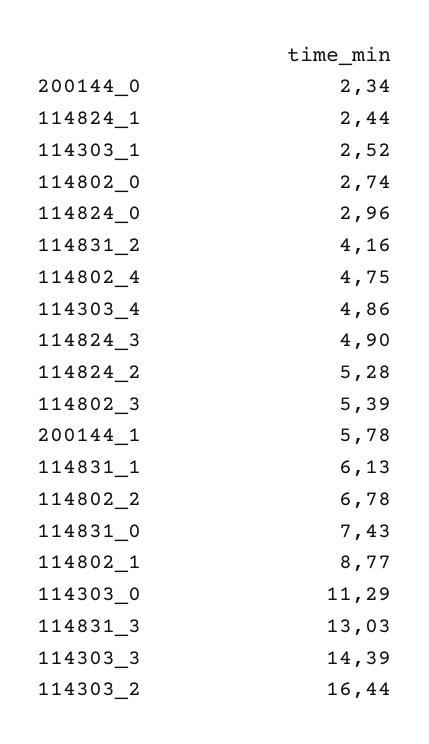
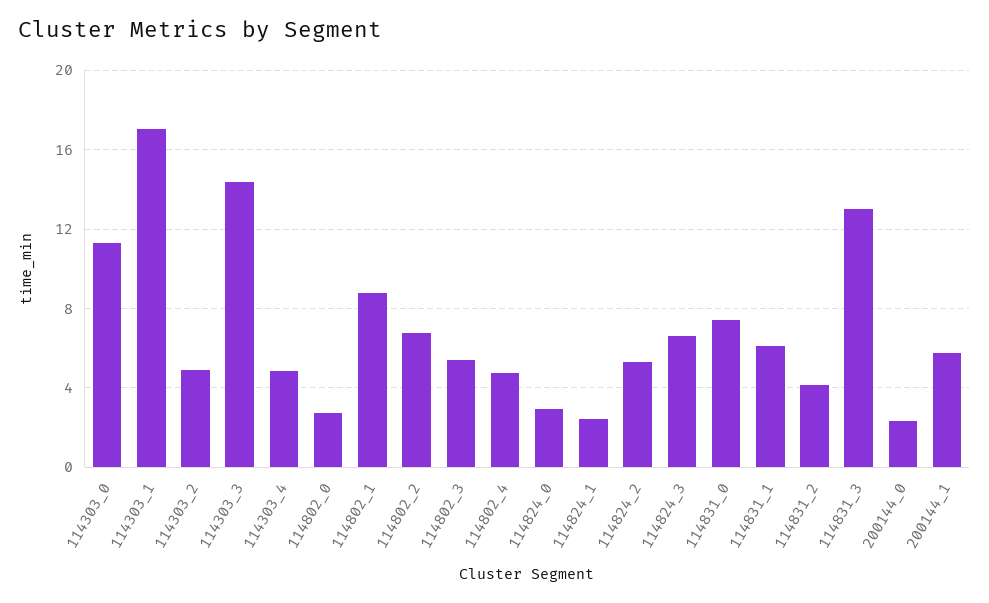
  {
    "200144_0": 2.34,
    "114824_1": 2.44,
-   "114303_1": 2.52,
+   "114303_1": 17,
    "114802_0": 2.74,
    "114824_0": 2.96,
    "114831_2": 4.16,
    "114802_4": 4.75,
    "114303_4": 4.86,
-   "114824_3": 4.9,
+   "114824_3": 6.5,
    "114824_2": 5.28,
    "114802_3": 5.39,
    "200144_1": 5.78,
    "114831_1": 6.13,
    "114802_2": 6.78,
    "114831_0": 7.43,
    "114802_1": 8.77,
    "114303_0": 11.29,
    "114831_3": 13.03,
    "114303_3": 14.39,
-   "114303_2": 16.44
+   "114303_2": 5
  }

